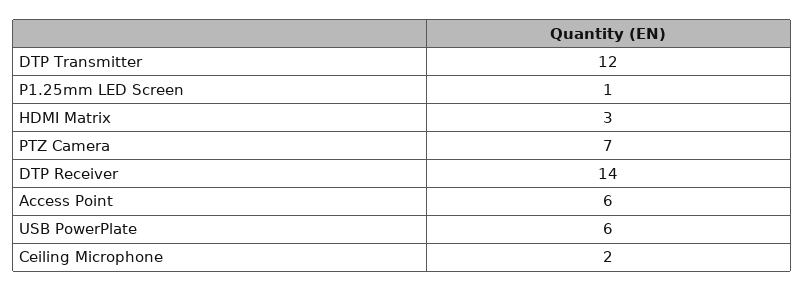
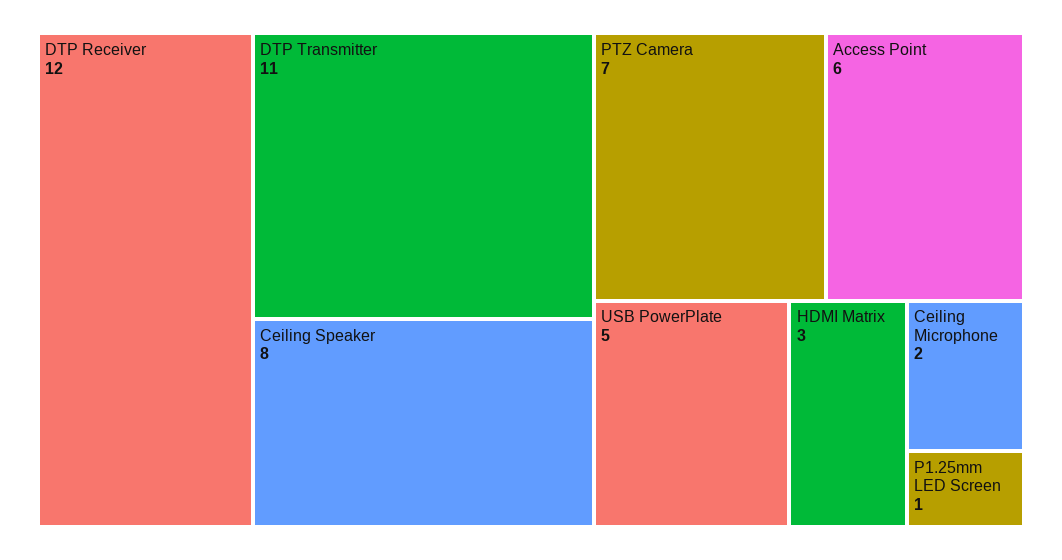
  {
-   "DTP Transmitter": 12,
+   "DTP Transmitter": 11,
    "P1.25mm LED Screen": 1,
    "HDMI Matrix": 3,
    "PTZ Camera": 7,
-   "DTP Receiver": 14,
+   "DTP Receiver": 12,
    "Access Point": 6,
-   "USB PowerPlate": 6,
+   "USB PowerPlate": 5,
-   "Ceiling Microphone": 2
+   "Ceiling Microphone": 2,
+   "Ceiling Speaker": 8
  }

